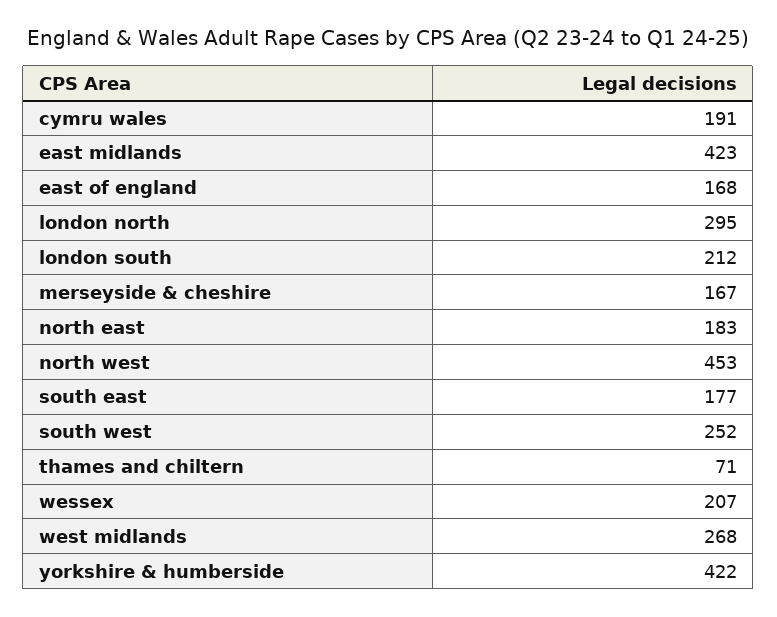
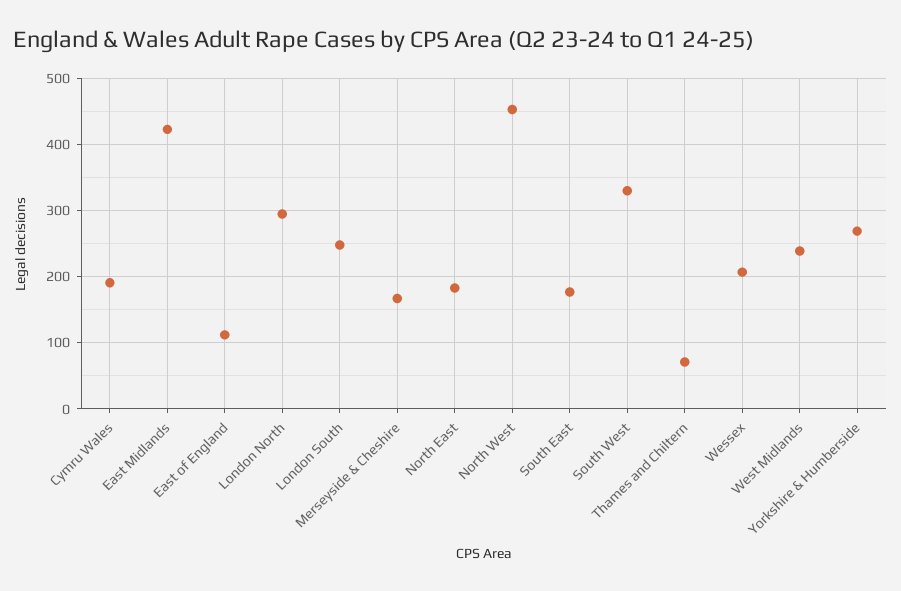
  {
    "cymru wales": 191,
    "east midlands": 423,
-   "east of england": 168,
+   "east of england": 110,
    "london north": 295,
-   "london south": 212,
+   "london south": 250,
    "merseyside & cheshire": 167,
    "north east": 183,
    "north west": 453,
    "south east": 177,
-   "south west": 252,
+   "south west": 330,
    "thames and chiltern": 71,
    "wessex": 207,
-   "west midlands": 268,
+   "west midlands": 240,
-   "yorkshire & humberside": 422
+   "yorkshire & humberside": 270
  }

